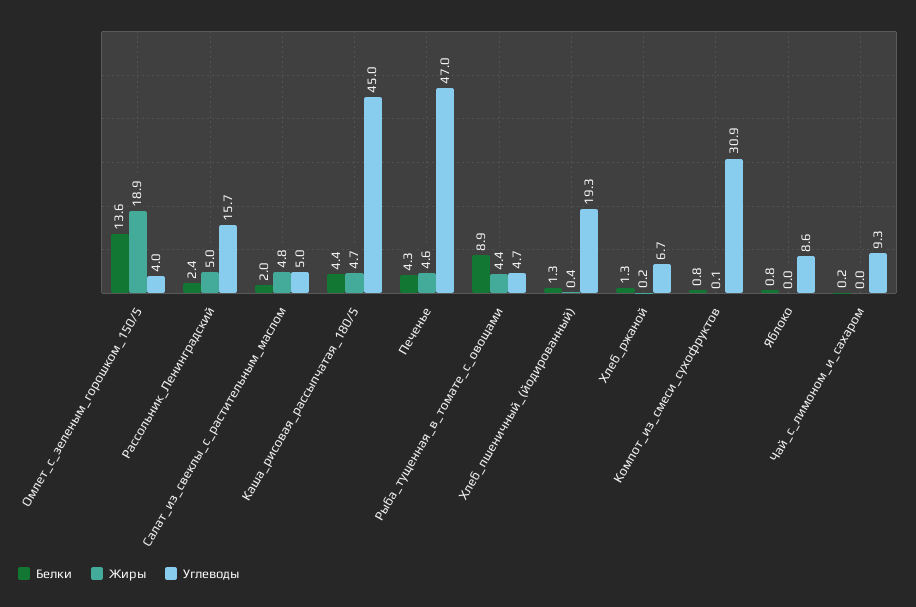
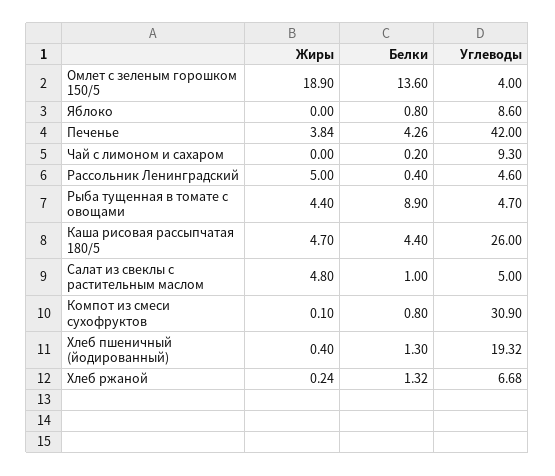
  {
    "Белки": {
      "Омлет_с_зеленым_горошком_150/5": 13.6,
-     "Рассольник_Ленинградский": 2.4,
+     "Рассольник_Ленинградский": 0.4,
-     "Салат_из_свеклы_с_растительным_маслом": 2,
+     "Салат_из_свеклы_с_растительным_маслом": 1,
      "Каша_рисовая_рассыпчатая_180/5": 4.4,
      "Печенье": 4.26,
      "Рыба_тущенная_в_томате_с_овощами": 8.9,
      "Хлеб_пшеничный_(йодированный)": 1.3,
      "Хлеб_ржаной": 1.32,
      "Компот_из_смеси_сухофруктов": 0.8,
      "Яблоко": 0.8,
      "Чай_с_лимоном_и_сахаром": 0.2
    },
    "Жиры": {
      "Омлет_с_зеленым_горошком_150/5": 18.9,
      "Рассольник_Ленинградский": 5,
      "Салат_из_свеклы_с_растительным_маслом": 4.8,
      "Каша_рисовая_рассыпчатая_180/5": 4.7,
-     "Печенье": 4.6,
+     "Печенье": 3.84,
      "Рыба_тущенная_в_томате_с_овощами": 4.4,
      "Хлеб_пшеничный_(йодированный)": 0.4,
      "Хлеб_ржаной": 0.24,
      "Компот_из_смеси_сухофруктов": 0.1,
      "Яблоко": 0,
      "Чай_с_лимоном_и_сахаром": 0
    },
    "Углеводы": {
      "Омлет_с_зеленым_горошком_150/5": 4,
-     "Рассольник_Ленинградский": 15.7,
+     "Рассольник_Ленинградский": 4.6,
      "Салат_из_свеклы_с_растительным_маслом": 5,
-     "Каша_рисовая_рассыпчатая_180/5": 45,
+     "Каша_рисовая_рассыпчатая_180/5": 26,
-     "Печенье": 47,
+     "Печенье": 42,
      "Рыба_тущенная_в_томате_с_овощами": 4.7,
      "Хлеб_пшеничный_(йодированный)": 19.32,
      "Хлеб_ржаной": 6.68,
      "Компот_из_смеси_сухофруктов": 30.9,
      "Яблоко": 8.6,
      "Чай_с_лимоном_и_сахаром": 9.3
    }
  }

